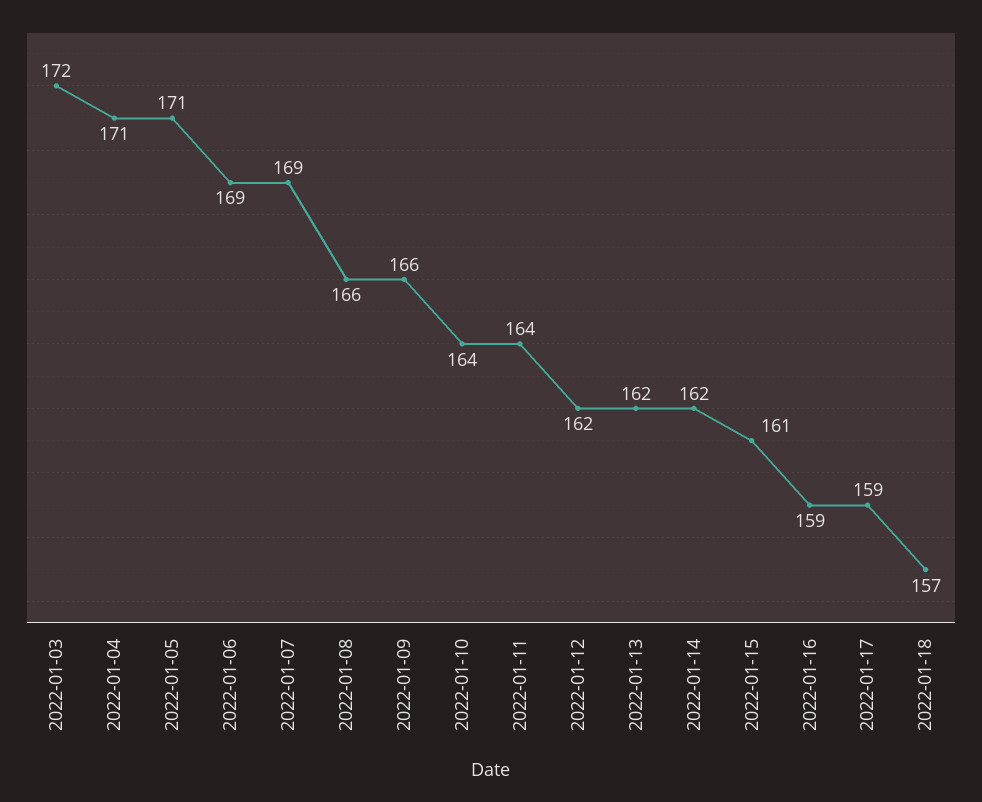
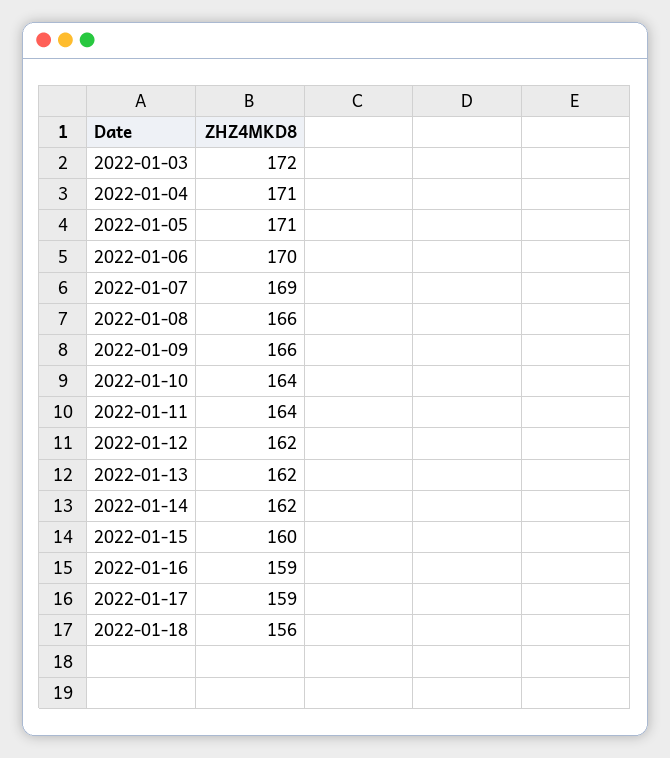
  {
    "2022-01-03": 172,
    "2022-01-04": 171,
    "2022-01-05": 171,
-   "2022-01-06": 169,
+   "2022-01-06": 170,
    "2022-01-07": 169,
    "2022-01-08": 166,
    "2022-01-09": 166,
    "2022-01-10": 164,
    "2022-01-11": 164,
    "2022-01-12": 162,
    "2022-01-13": 162,
    "2022-01-14": 162,
-   "2022-01-15": 161,
+   "2022-01-15": 160,
    "2022-01-16": 159,
    "2022-01-17": 159,
-   "2022-01-18": 157
+   "2022-01-18": 156
  }

